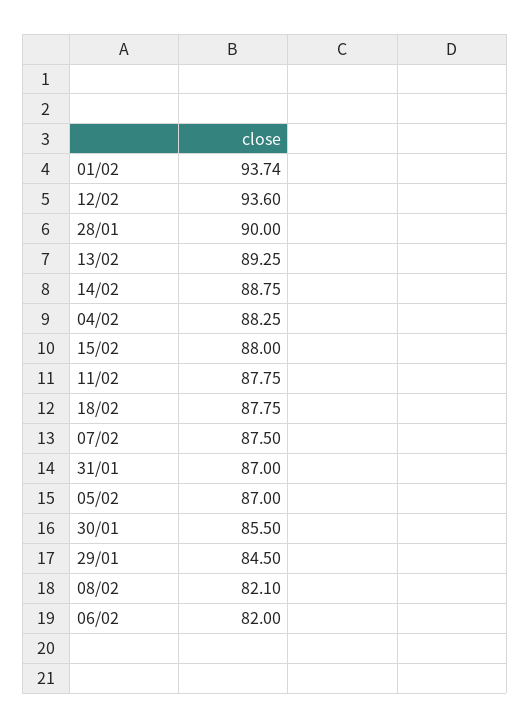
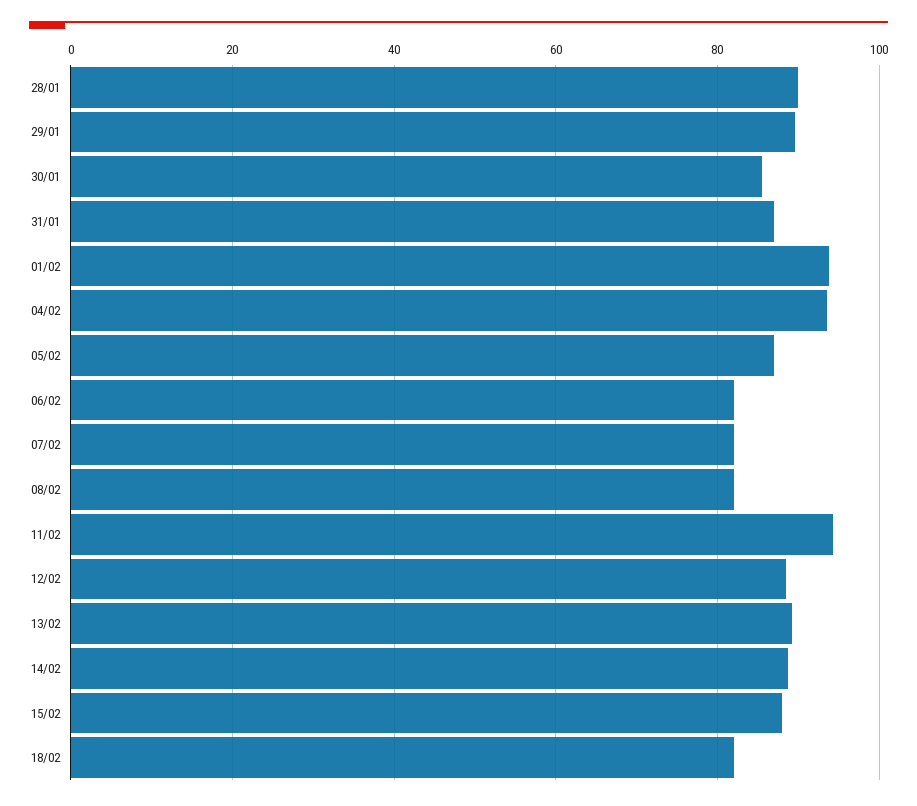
  {
    "01/02": 93.74,
-   "12/02": 93.6,
+   "12/02": 88,
    "28/01": 90,
    "13/02": 89.25,
    "14/02": 88.75,
-   "04/02": 88.25,
+   "04/02": 94,
    "15/02": 88,
-   "11/02": 87.75,
+   "11/02": 94,
-   "18/02": 87.75,
+   "18/02": 82,
-   "07/02": 87.5,
+   "07/02": 82,
    "31/01": 87,
    "05/02": 87,
    "30/01": 85.5,
-   "29/01": 84.5,
+   "29/01": 90,
    "08/02": 82.1,
    "06/02": 82
  }

